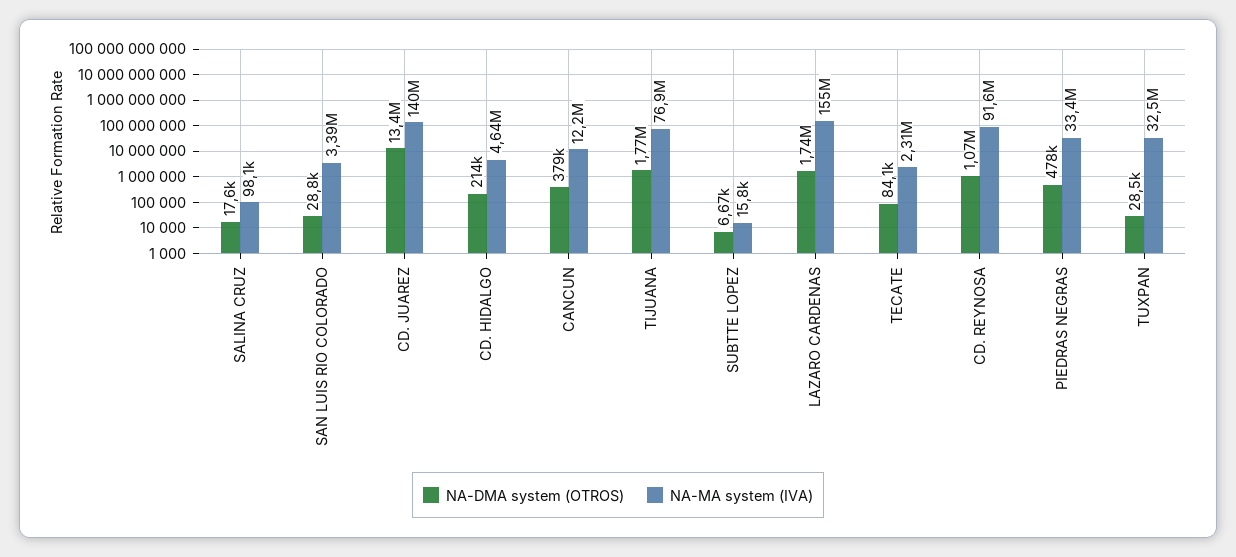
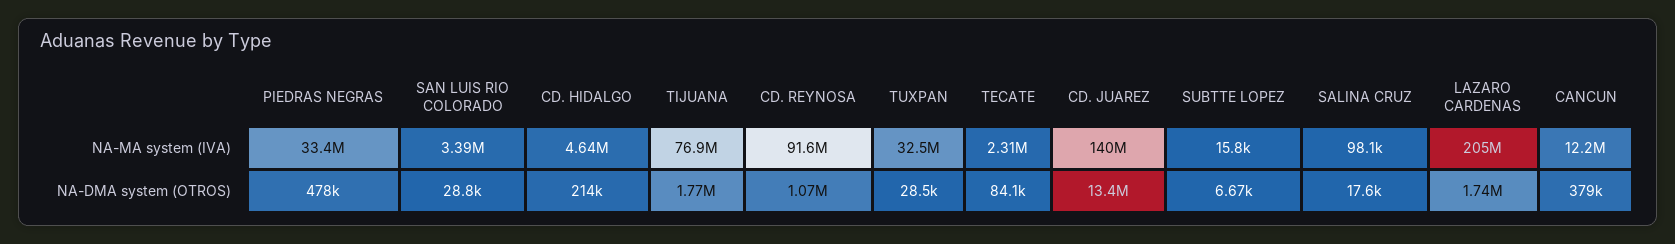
  {
    "NA-DMA system (OTROS)": {
      "SALINA CRUZ": 17600,
      "SAN LUIS RIO COLORADO": 28800,
      "CD. JUAREZ": 13400000,
      "CD. HIDALGO": 214000,
      "CANCUN": 379000,
      "TIJUANA": 1770000,
      "SUBTTE LOPEZ": 6670,
      "LAZARO CARDENAS": 1740000,
      "TECATE": 84100,
      "CD. REYNOSA": 1070000,
      "PIEDRAS NEGRAS": 478000,
      "TUXPAN": 28500
    },
    "NA-MA system (IVA)": {
      "SALINA CRUZ": 98100,
      "SAN LUIS RIO COLORADO": 3390000,
      "CD. JUAREZ": 140000000,
      "CD. HIDALGO": 4640000,
      "CANCUN": 12200000,
      "TIJUANA": 76900000,
      "SUBTTE LOPEZ": 15800,
-     "LAZARO CARDENAS": 155000000,
+     "LAZARO CARDENAS": 205000000,
      "TECATE": 2310000,
      "CD. REYNOSA": 91600000,
      "PIEDRAS NEGRAS": 33400000,
      "TUXPAN": 32500000
    }
  }

